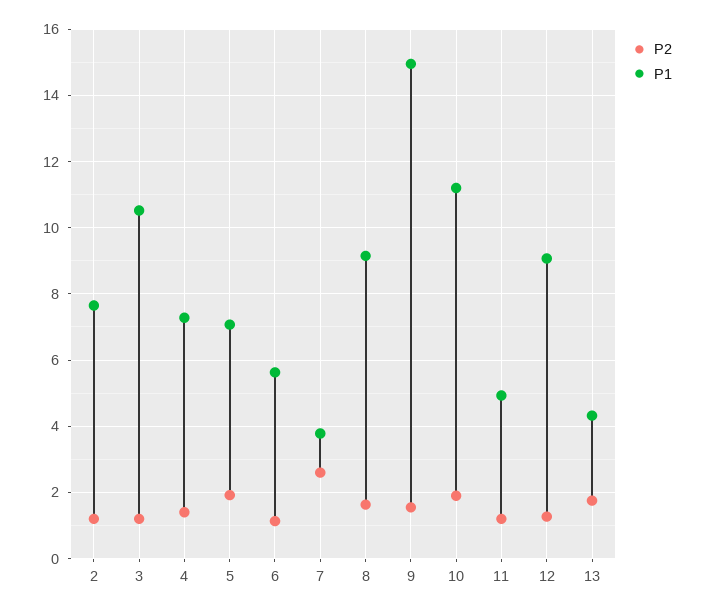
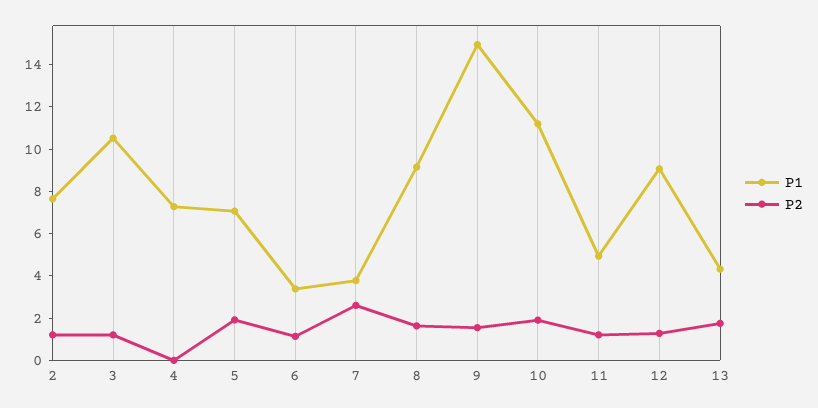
  {
    "P2": {
      "2": 1.2,
      "3": 1.2,
-     "4": 1.4,
+     "4": 0,
      "5": 2,
      "6": 1.2,
      "7": 2.6,
      "8": 1.6,
      "9": 1.6,
      "10": 2,
      "11": 1.2,
      "12": 1.2,
      "13": 1.8
    },
    "P1": {
      "2": 7.6,
      "3": 10.6,
      "4": 7.2,
      "5": 7,
-     "6": 5.6,
+     "6": 3.5,
      "7": 3.8,
      "8": 9.2,
      "9": 15,
      "10": 11.2,
      "11": 5,
      "12": 9,
      "13": 4.4
    }
  }

